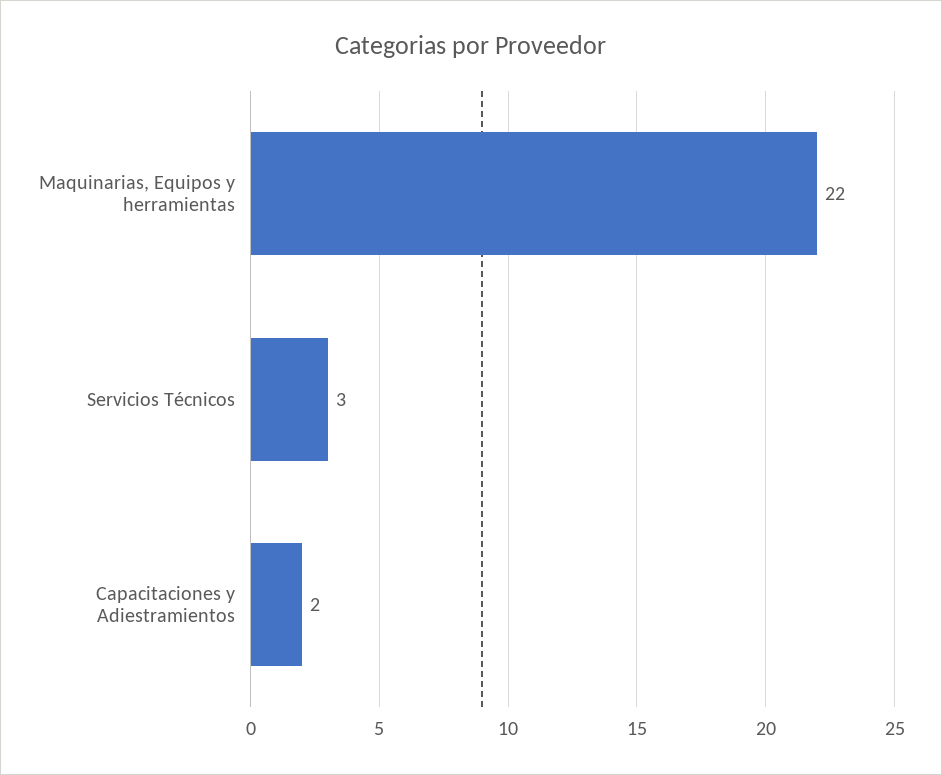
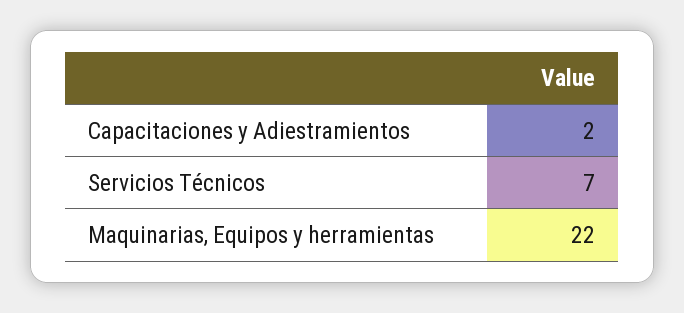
  {
    "Maquinarias, Equipos y herramientas": 22,
-   "Servicios Técnicos": 3,
+   "Servicios Técnicos": 7,
    "Capacitaciones y Adiestramientos": 2
  }

